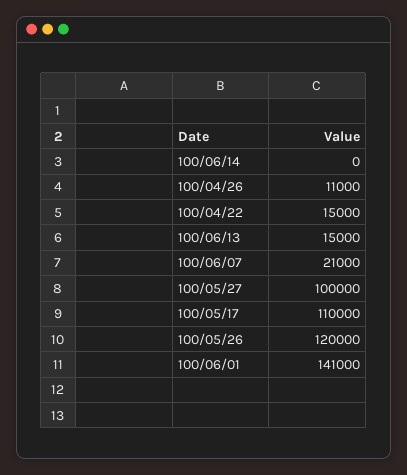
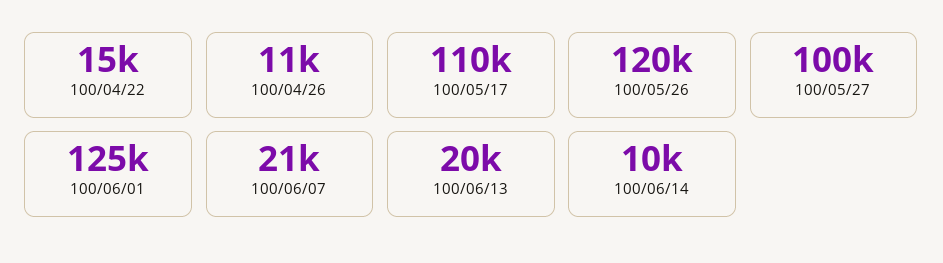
  {
-   "100/06/14": 0,
+   "100/06/14": 10000,
    "100/04/26": 11000,
    "100/04/22": 15000,
-   "100/06/13": 15000,
+   "100/06/13": 20000,
    "100/06/07": 21000,
    "100/05/27": 100000,
    "100/05/17": 110000,
    "100/05/26": 120000,
-   "100/06/01": 141000
+   "100/06/01": 125000
  }

